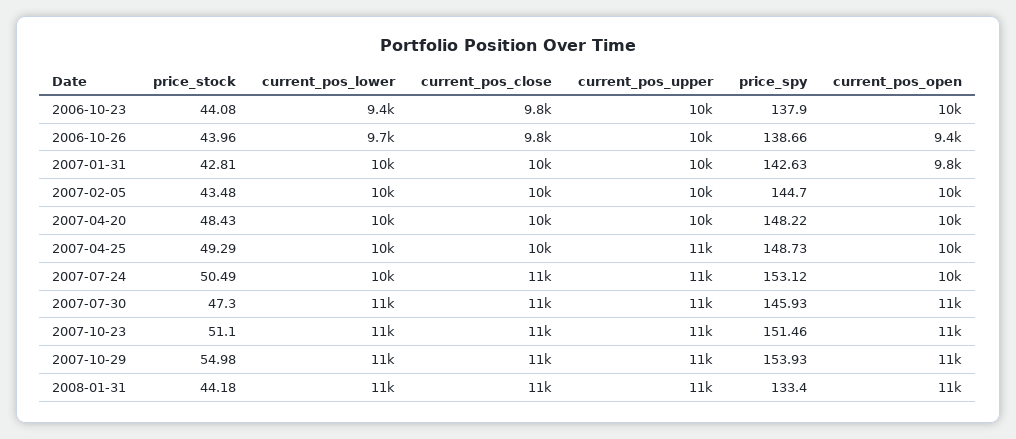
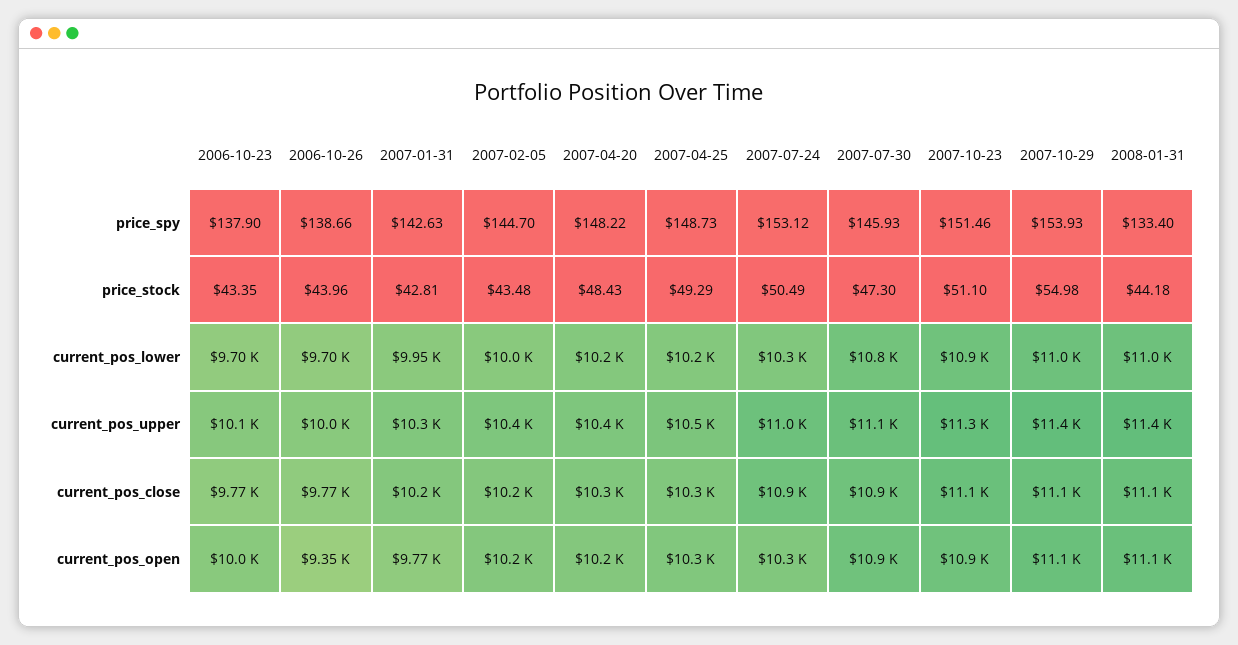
  {
    "price_stock": {
-     "2006-10-23": 44.08,
+     "2006-10-23": 43.35,
      "2006-10-26": 43.96,
      "2007-01-31": 42.81,
      "2007-02-05": 43.48,
      "2007-04-20": 48.43,
      "2007-04-25": 49.29,
      "2007-07-24": 50.49,
      "2007-07-30": 47.3,
      "2007-10-23": 51.1,
      "2007-10-29": 54.98,
      "2008-01-31": 44.18
    },
    "current_pos_lower": {
-     "2006-10-23": 9400,
+     "2006-10-23": 9700,
      "2006-10-26": 9700,
      "2007-01-31": 9950,
      "2007-02-05": 10000,
      "2007-04-20": 10200,
      "2007-04-25": 10200,
      "2007-07-24": 10300,
      "2007-07-30": 10800,
      "2007-10-23": 10900,
      "2007-10-29": 11000,
      "2008-01-31": 11000
    },
    "current_pos_close": {
      "2006-10-23": 9770,
      "2006-10-26": 9770,
      "2007-01-31": 10200,
      "2007-02-05": 10200,
      "2007-04-20": 10300,
      "2007-04-25": 10300,
      "2007-07-24": 10900,
      "2007-07-30": 10900,
      "2007-10-23": 11100,
      "2007-10-29": 11100,
      "2008-01-31": 11100
    },
    "current_pos_upper": {
      "2006-10-23": 10100,
      "2006-10-26": 10000,
      "2007-01-31": 10300,
      "2007-02-05": 10400,
      "2007-04-20": 10400,
      "2007-04-25": 10500,
      "2007-07-24": 11000,
      "2007-07-30": 11100,
      "2007-10-23": 11300,
      "2007-10-29": 11400,
      "2008-01-31": 11400
    },
    "price_spy": {
      "2006-10-23": 137.9,
      "2006-10-26": 138.66,
      "2007-01-31": 142.63,
      "2007-02-05": 144.7,
      "2007-04-20": 148.22,
      "2007-04-25": 148.73,
      "2007-07-24": 153.12,
      "2007-07-30": 145.93,
      "2007-10-23": 151.46,
      "2007-10-29": 153.93,
      "2008-01-31": 133.4
    },
    "current_pos_open": {
      "2006-10-23": 10000,
      "2006-10-26": 9350,
      "2007-01-31": 9770,
      "2007-02-05": 10200,
      "2007-04-20": 10200,
      "2007-04-25": 10300,
      "2007-07-24": 10300,
      "2007-07-30": 10900,
      "2007-10-23": 10900,
      "2007-10-29": 11100,
      "2008-01-31": 11100
    }
  }

